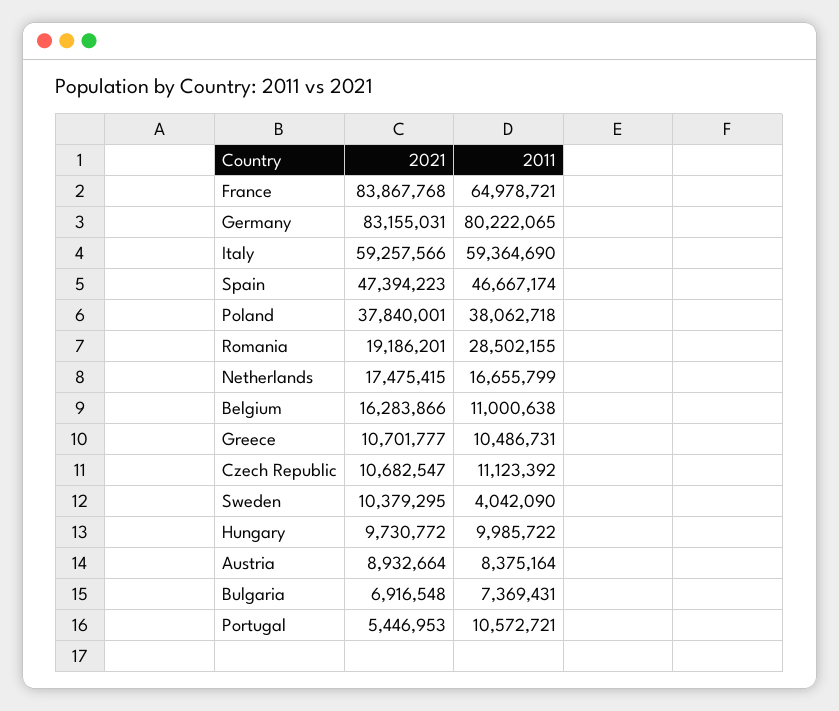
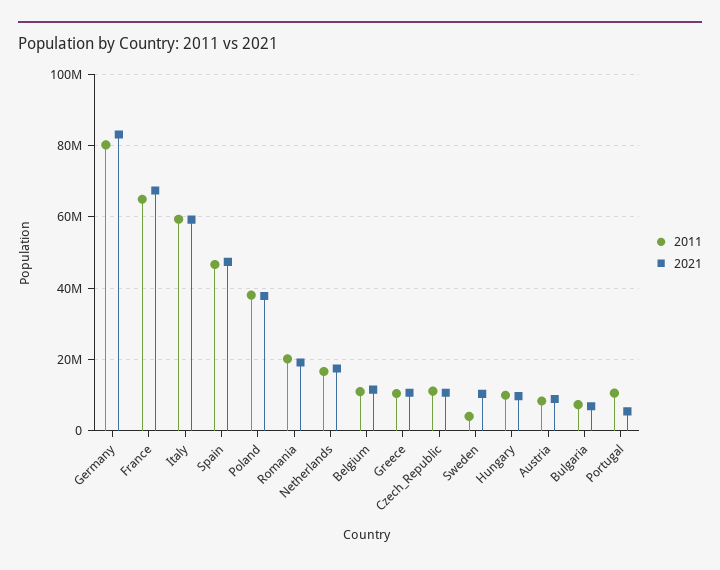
  {
    "2021": {
-     "France": 83867768,
+     "France": 68000000,
      "Germany": 83155031,
      "Italy": 59257566,
      "Spain": 47394223,
      "Poland": 37840001,
      "Romania": 19186201,
      "Netherlands": 17475415,
-     "Belgium": 16283866,
+     "Belgium": 12000000,
      "Greece": 10701777,
      "Czech Republic": 10682547,
      "Sweden": 10379295,
      "Hungary": 9730772,
      "Austria": 8932664,
      "Bulgaria": 6916548,
      "Portugal": 5446953
    },
    "2011": {
      "France": 64978721,
      "Germany": 80222065,
      "Italy": 59364690,
      "Spain": 46667174,
      "Poland": 38062718,
-     "Romania": 28502155,
+     "Romania": 20000000,
      "Netherlands": 16655799,
      "Belgium": 11000638,
      "Greece": 10486731,
      "Czech Republic": 11123392,
      "Sweden": 4042090,
      "Hungary": 9985722,
      "Austria": 8375164,
      "Bulgaria": 7369431,
      "Portugal": 10572721
    }
  }

